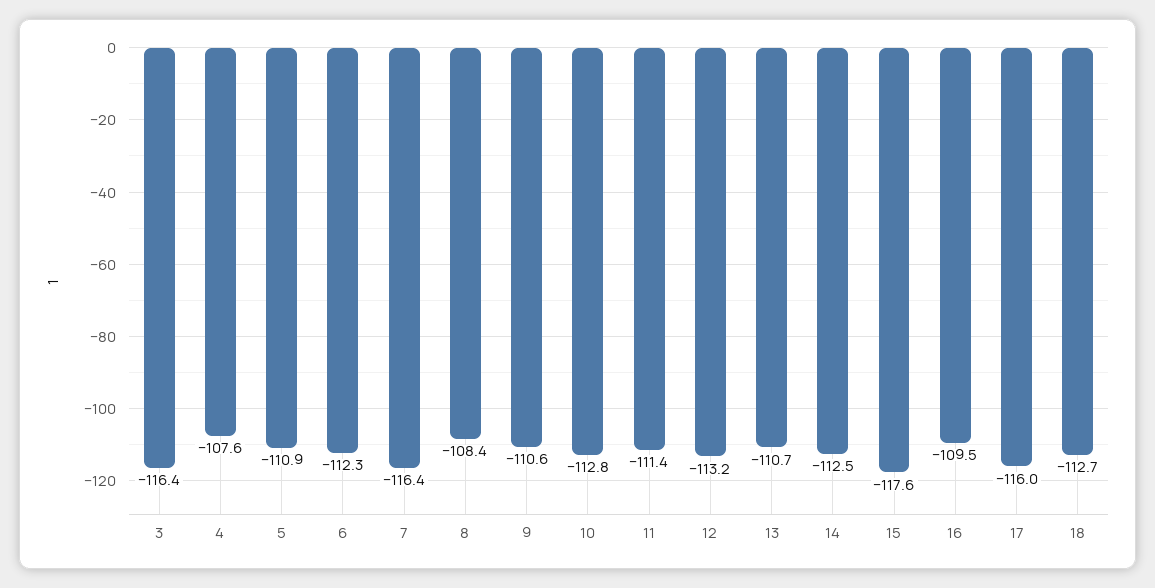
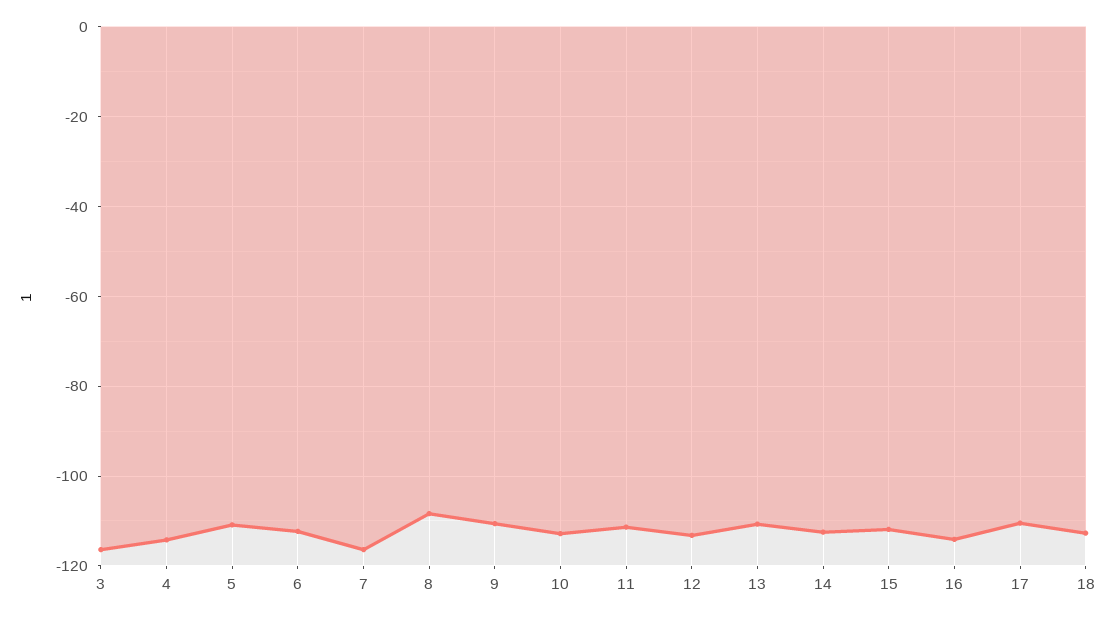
  {
    "3": -116.4,
-   "4": -107.6,
+   "4": -114,
    "5": -110.9,
    "6": -112.3,
    "7": -116.4,
    "8": -108.4,
    "9": -110.6,
    "10": -112.8,
    "11": -111.4,
    "12": -113.2,
    "13": -110.7,
    "14": -112.5,
-   "15": -117.6,
+   "15": -112,
-   "16": -109.5,
+   "16": -114,
-   "17": -116,
+   "17": -110,
    "18": -112.7
  }

